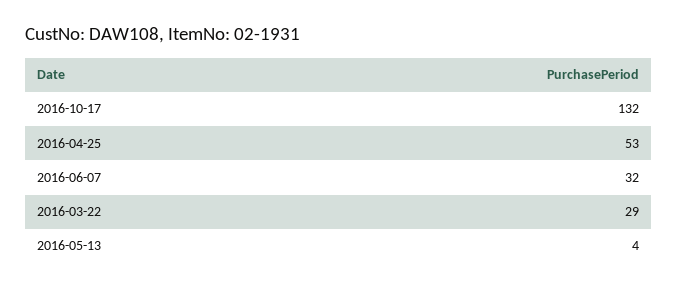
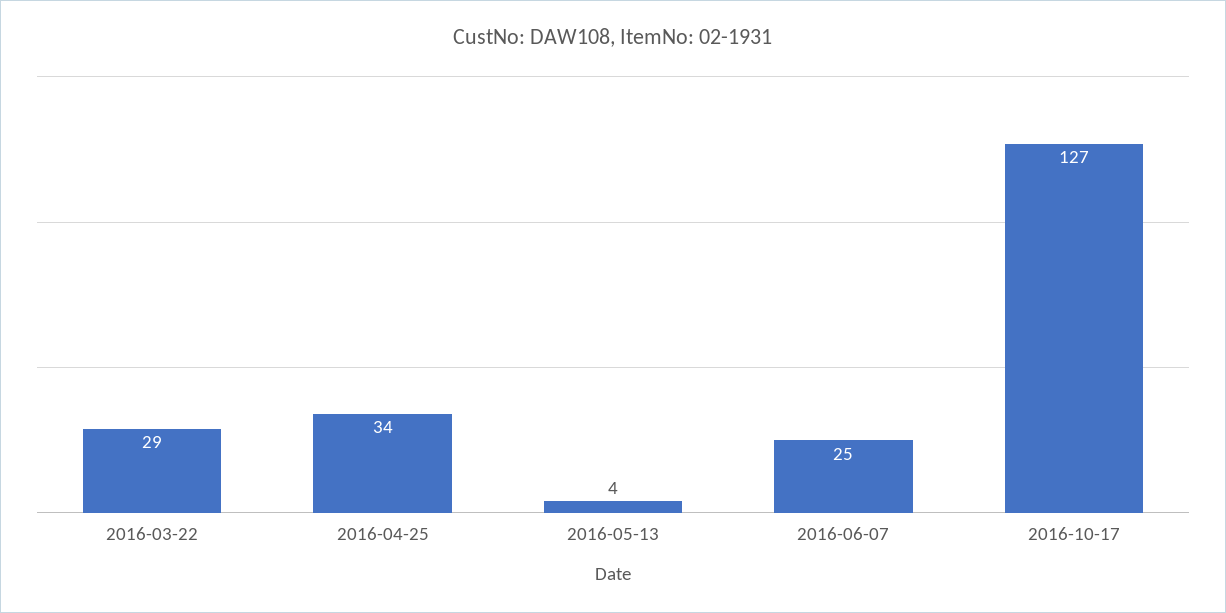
  {
-   "2016-10-17": 132,
+   "2016-10-17": 127,
-   "2016-04-25": 53,
+   "2016-04-25": 34,
-   "2016-06-07": 32,
+   "2016-06-07": 25,
    "2016-03-22": 29,
    "2016-05-13": 4
  }

